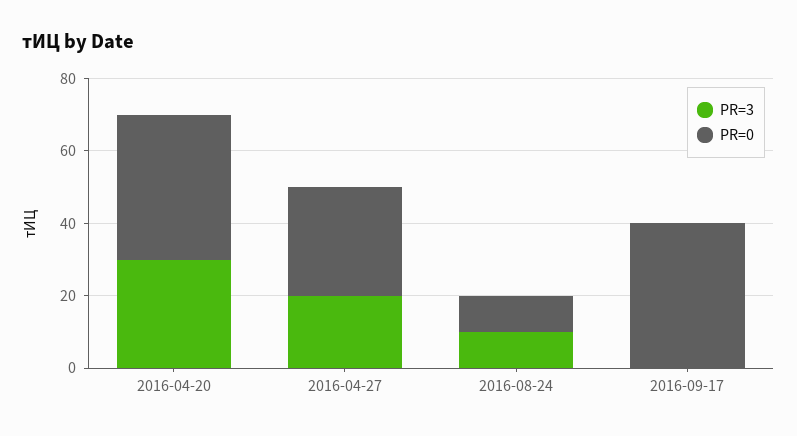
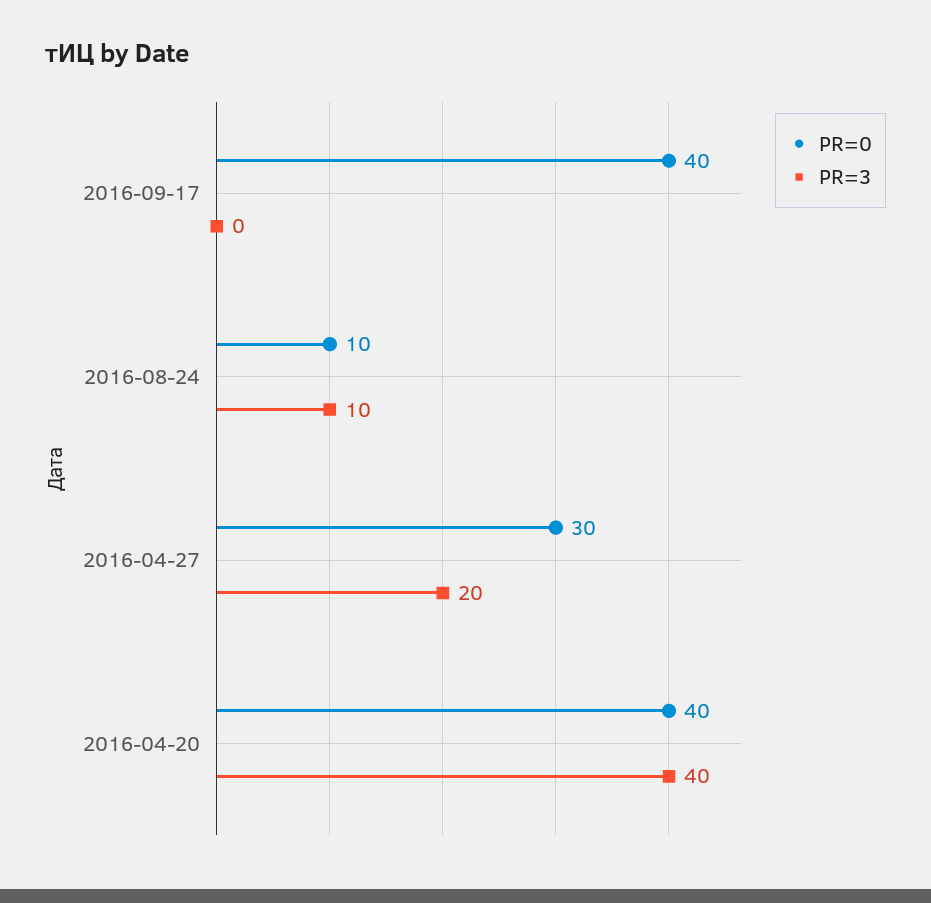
  {
    "PR=3": {
-     "2016-04-20": 30,
+     "2016-04-20": 40,
      "2016-04-27": 20,
      "2016-08-24": 10,
      "2016-09-17": 0
    },
    "PR=0": {
      "2016-04-20": 40,
      "2016-04-27": 30,
      "2016-08-24": 10,
      "2016-09-17": 40
    }
  }

